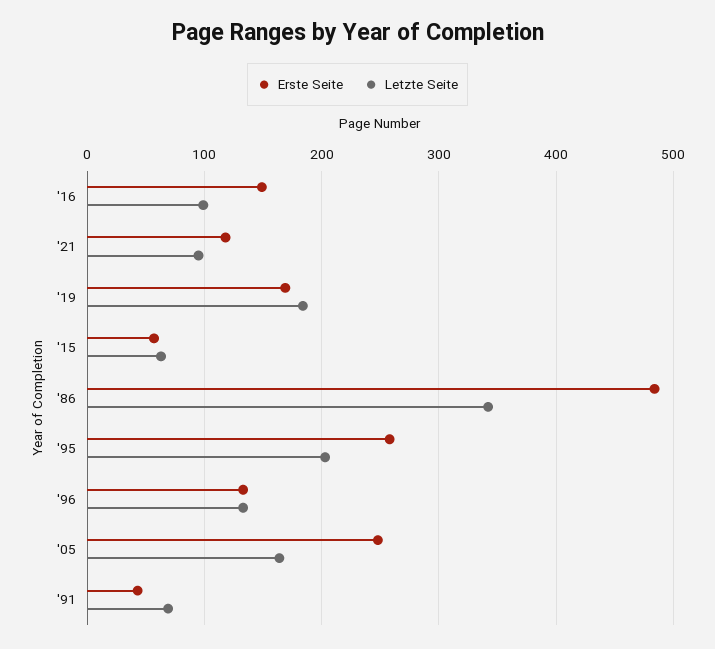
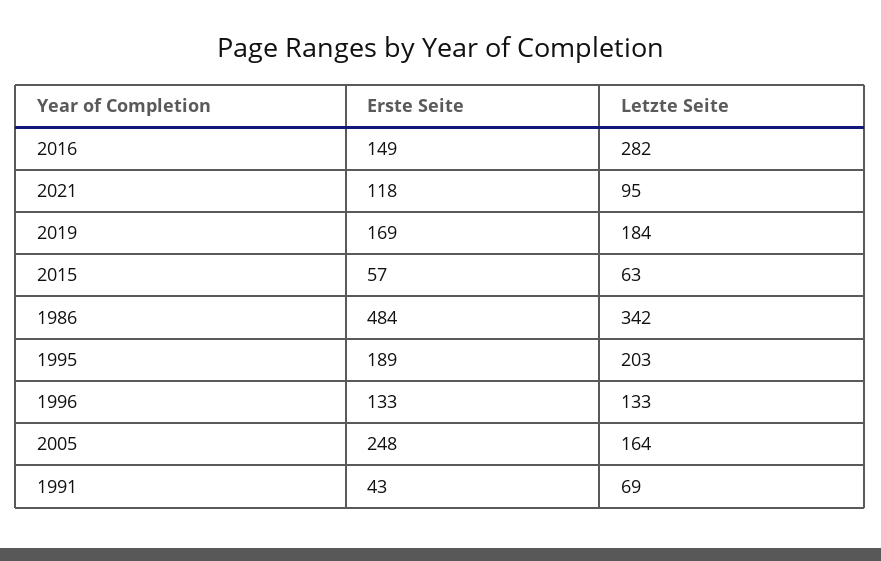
  {
    "Erste Seite": {
      "'16": 149,
      "'21": 118,
      "'19": 169,
      "'15": 57,
      "'86": 484,
-     "'95": 260,
+     "'95": 189,
      "'96": 133,
      "'05": 248,
      "'91": 43
    },
    "Letzte Seite": {
-     "'16": 100,
+     "'16": 282,
      "'21": 95,
      "'19": 184,
      "'15": 63,
      "'86": 342,
      "'95": 203,
      "'96": 133,
      "'05": 164,
      "'91": 69
    }
  }

